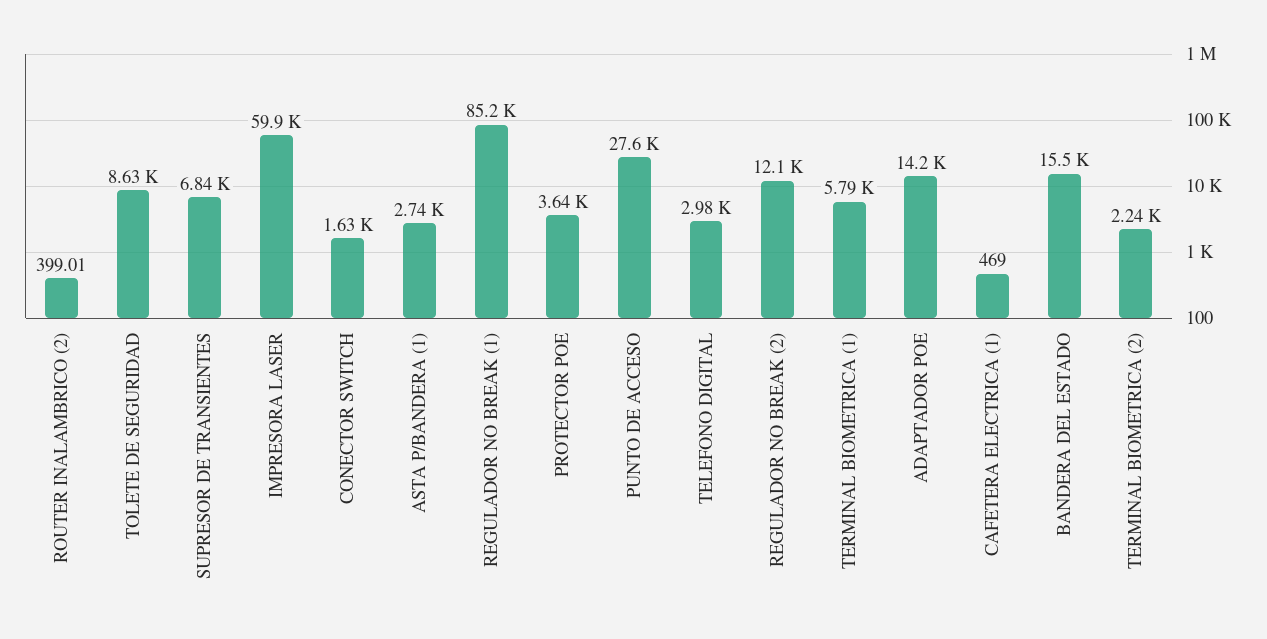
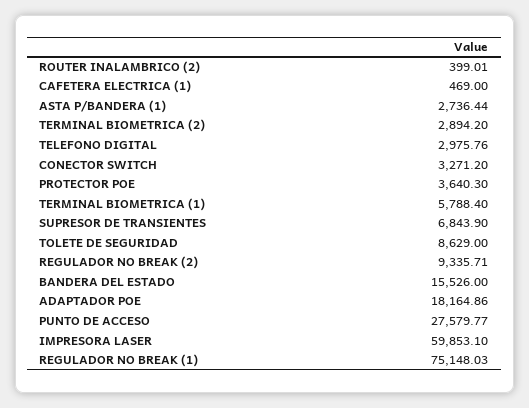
  {
    "ROUTER INALAMBRICO (2)": 399.01,
    "TOLETE DE SEGURIDAD": 8629,
    "SUPRESOR DE TRANSIENTES": 6843.9,
    "IMPRESORA LASER": 59853.1,
-   "CONECTOR SWITCH": 1630,
+   "CONECTOR SWITCH": 3271.2,
    "ASTA P/BANDERA (1)": 2736.44,
-   "REGULADOR NO BREAK (1)": 85200,
+   "REGULADOR NO BREAK (1)": 75148.03,
    "PROTECTOR POE": 3640.3,
    "PUNTO DE ACCESO": 27579.77,
    "TELEFONO DIGITAL": 2975.76,
-   "REGULADOR NO BREAK (2)": 12100,
+   "REGULADOR NO BREAK (2)": 9335.71,
    "TERMINAL BIOMETRICA (1)": 5788.4,
-   "ADAPTADOR POE": 14200,
+   "ADAPTADOR POE": 18164.86,
    "CAFETERA ELECTRICA (1)": 469,
    "BANDERA DEL ESTADO": 15526,
-   "TERMINAL BIOMETRICA (2)": 2240
+   "TERMINAL BIOMETRICA (2)": 2894.2
  }

